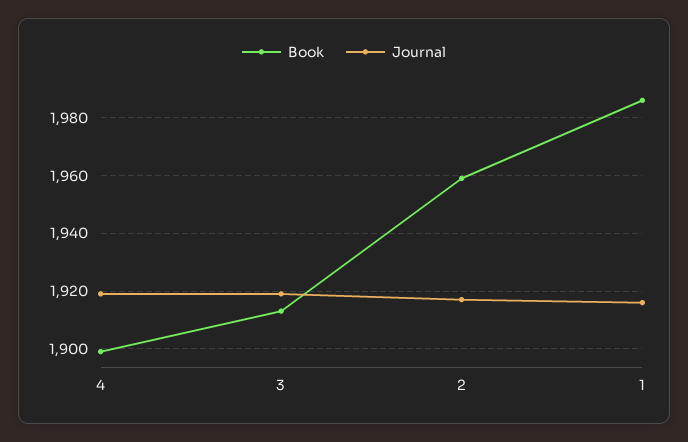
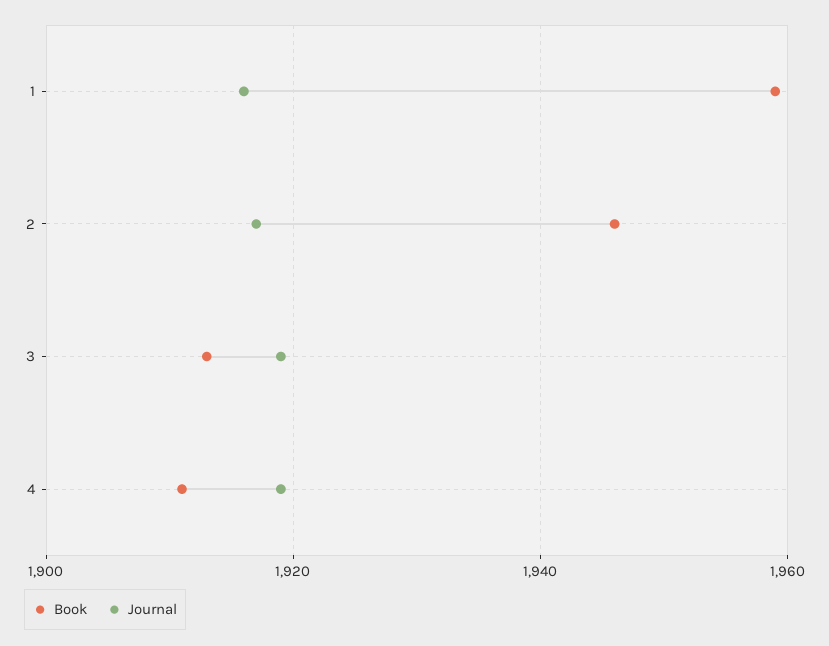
  {
    "Book": {
-     "4": 1900,
+     "4": 1910,
      "3": 1915,
-     "2": 1960,
+     "2": 1945,
-     "1": 1985
+     "1": 1960
    },
    "Journal": {
      "4": 1920,
      "3": 1920,
      "2": 1915,
      "1": 1915
    }
  }

